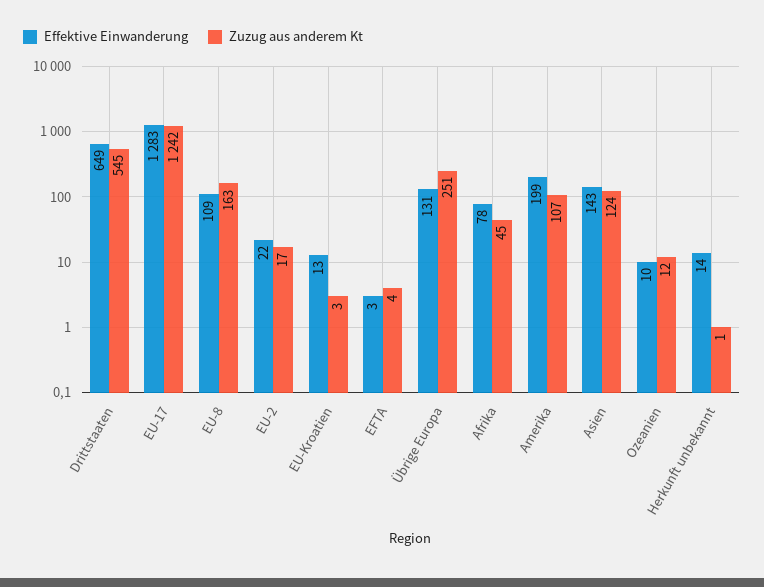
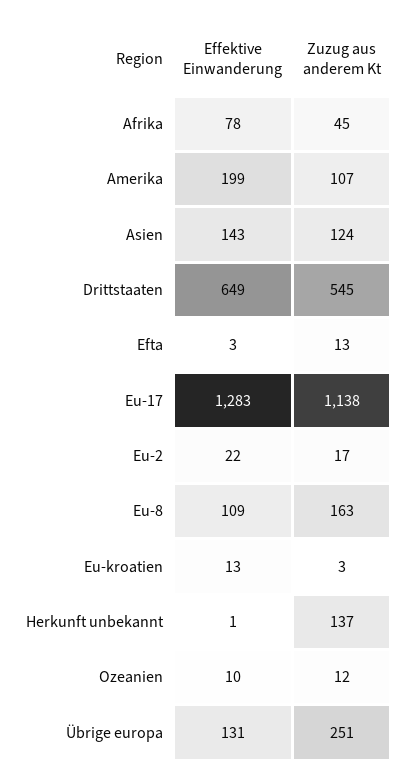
  {
    "Effektive Einwanderung": {
      "Drittstaaten": 649,
      "EU-17": 1283,
      "EU-8": 109,
      "EU-2": 22,
      "EU-Kroatien": 13,
      "EFTA": 3,
      "Übrige Europa": 131,
      "Afrika": 78,
      "Amerika": 199,
      "Asien": 143,
      "Ozeanien": 10,
-     "Herkunft unbekannt": 14
+     "Herkunft unbekannt": 1
    },
    "Zuzug aus anderem Kt": {
      "Drittstaaten": 545,
-     "EU-17": 1242,
+     "EU-17": 1138,
      "EU-8": 163,
      "EU-2": 17,
      "EU-Kroatien": 3,
-     "EFTA": 4,
+     "EFTA": 13,
      "Übrige Europa": 251,
      "Afrika": 45,
      "Amerika": 107,
      "Asien": 124,
      "Ozeanien": 12,
-     "Herkunft unbekannt": 1
+     "Herkunft unbekannt": 137
    }
  }

